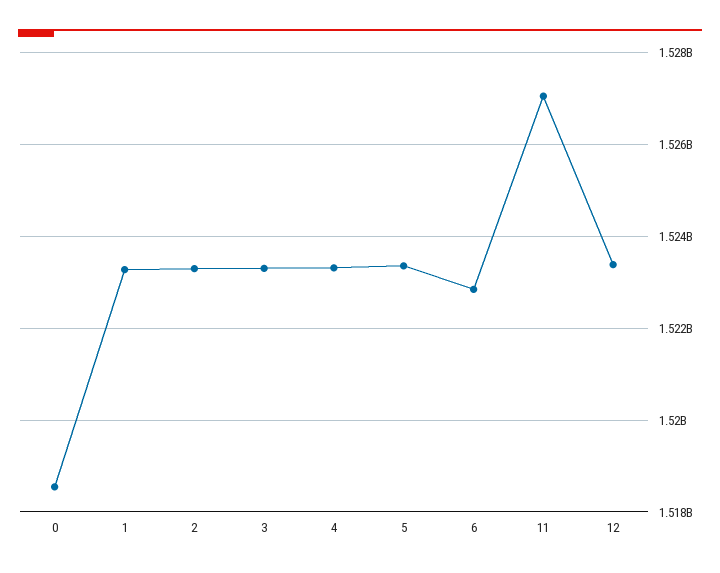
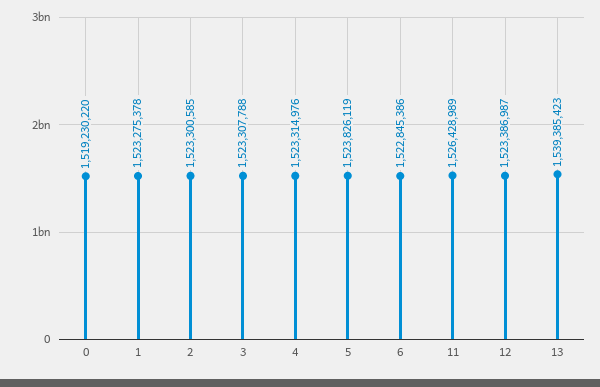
  {
-   "0": 1518600000,
+   "0": 1519230220,
    "1": 1523275378,
    "2": 1523300585,
    "3": 1523307788,
    "4": 1523314976,
-   "5": 1523400000,
+   "5": 1523826119,
    "6": 1522845386,
-   "11": 1527000000,
+   "11": 1526428989,
-   "12": 1523386987
+   "12": 1523386987,
+   "13": 1539385423
  }

